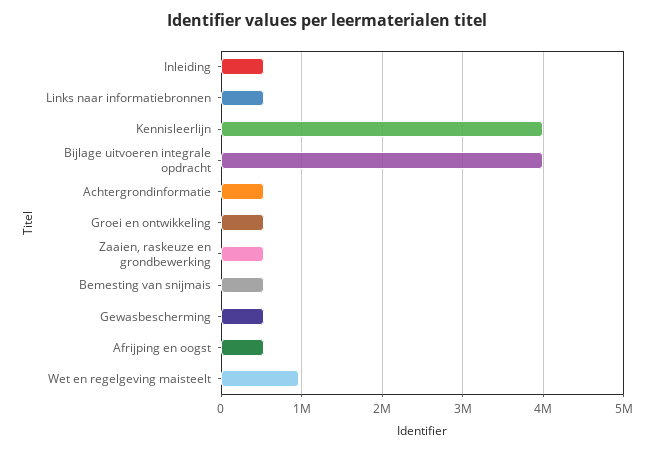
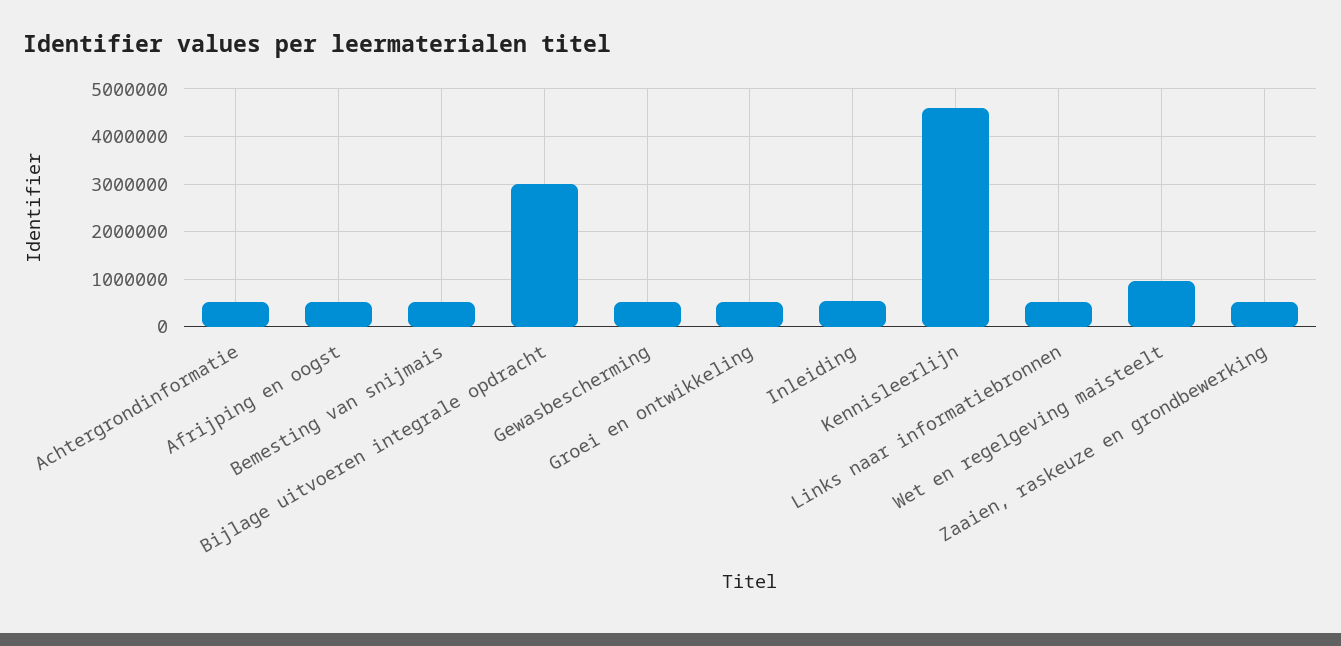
  {
    "Inleiding": 500000,
    "Links naar informatiebronnen": 500000,
-   "Kennisleerlijn": 4000000,
+   "Kennisleerlijn": 4600000,
-   "Bijlage uitvoeren integrale opdracht": 4000000,
+   "Bijlage uitvoeren integrale opdracht": 3000000,
    "Achtergrondinformatie": 500000,
    "Groei en ontwikkeling": 500000,
    "Zaaien, raskeuze en grondbewerking": 500000,
    "Bemesting van snijmais": 500000,
    "Gewasbescherming": 500000,
    "Afrijping en oogst": 500000,
    "Wet en regelgeving maisteelt": 1000000
  }

